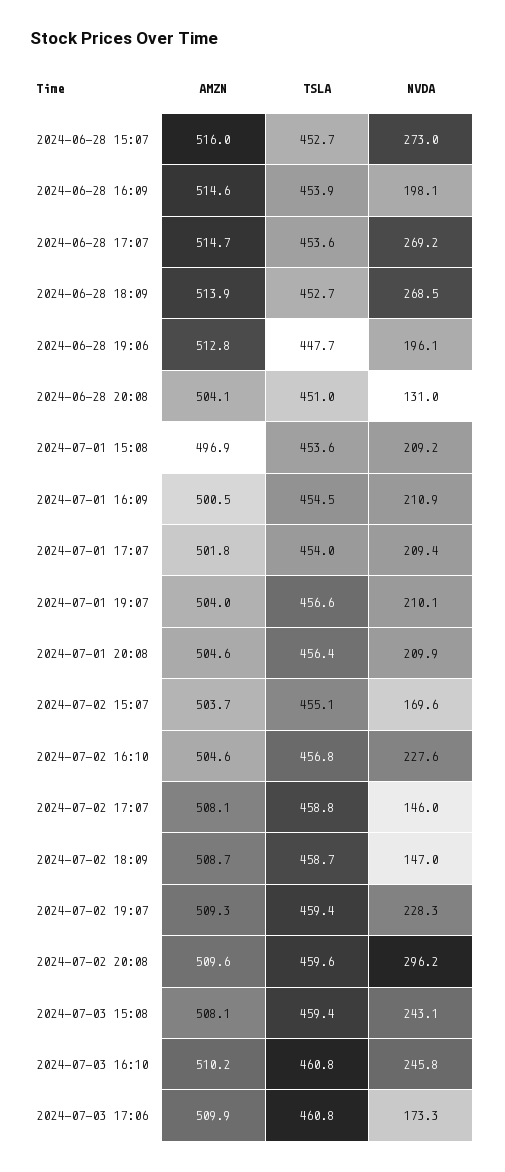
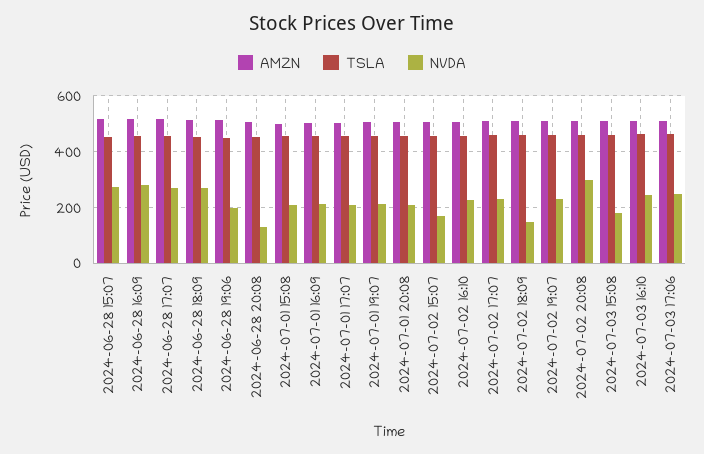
  {
    "AMZN": {
      "2024-06-28 15:07": 516,
      "2024-06-28 16:09": 514.6,
      "2024-06-28 17:07": 514.7,
      "2024-06-28 18:09": 513.9,
      "2024-06-28 19:06": 512.8,
      "2024-06-28 20:08": 504.1,
      "2024-07-01 15:08": 496.9,
      "2024-07-01 16:09": 500.5,
      "2024-07-01 17:07": 501.8,
      "2024-07-01 19:07": 504,
      "2024-07-01 20:08": 504.6,
      "2024-07-02 15:07": 503.7,
      "2024-07-02 16:10": 504.6,
      "2024-07-02 17:07": 508.1,
      "2024-07-02 18:09": 508.7,
      "2024-07-02 19:07": 509.3,
      "2024-07-02 20:08": 509.6,
      "2024-07-03 15:08": 508.1,
      "2024-07-03 16:10": 510.2,
      "2024-07-03 17:06": 509.9
    },
    "TSLA": {
      "2024-06-28 15:07": 452.7,
      "2024-06-28 16:09": 453.9,
      "2024-06-28 17:07": 453.6,
      "2024-06-28 18:09": 452.7,
      "2024-06-28 19:06": 447.7,
      "2024-06-28 20:08": 451,
      "2024-07-01 15:08": 453.6,
      "2024-07-01 16:09": 454.5,
      "2024-07-01 17:07": 454,
      "2024-07-01 19:07": 456.6,
      "2024-07-01 20:08": 456.4,
      "2024-07-02 15:07": 455.1,
      "2024-07-02 16:10": 456.8,
      "2024-07-02 17:07": 458.8,
      "2024-07-02 18:09": 458.7,
      "2024-07-02 19:07": 459.4,
      "2024-07-02 20:08": 459.6,
      "2024-07-03 15:08": 459.4,
      "2024-07-03 16:10": 460.8,
      "2024-07-03 17:06": 460.8
    },
    "NVDA": {
      "2024-06-28 15:07": 273,
-     "2024-06-28 16:09": 198.1,
+     "2024-06-28 16:09": 275,
      "2024-06-28 17:07": 269.2,
      "2024-06-28 18:09": 268.5,
      "2024-06-28 19:06": 196.1,
      "2024-06-28 20:08": 131,
      "2024-07-01 15:08": 209.2,
      "2024-07-01 16:09": 210.9,
      "2024-07-01 17:07": 209.4,
      "2024-07-01 19:07": 210.1,
      "2024-07-01 20:08": 209.9,
      "2024-07-02 15:07": 169.6,
      "2024-07-02 16:10": 227.6,
-     "2024-07-02 17:07": 146,
+     "2024-07-02 17:07": 225,
      "2024-07-02 18:09": 147,
      "2024-07-02 19:07": 228.3,
      "2024-07-02 20:08": 296.2,
-     "2024-07-03 15:08": 243.1,
+     "2024-07-03 15:08": 175,
      "2024-07-03 16:10": 245.8,
-     "2024-07-03 17:06": 173.3
+     "2024-07-03 17:06": 250
    }
  }

